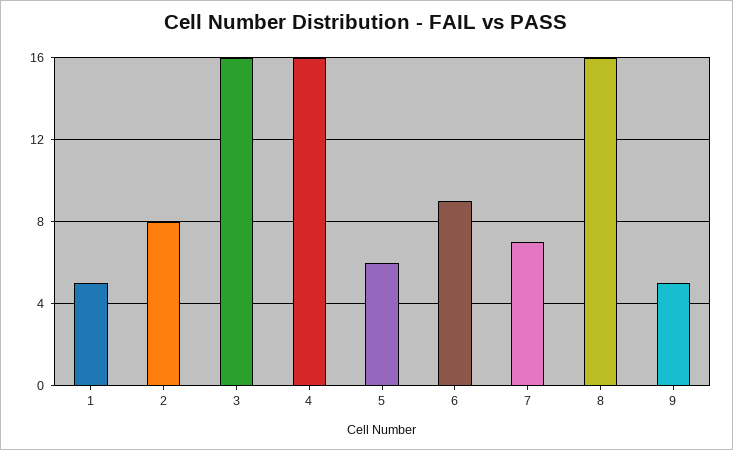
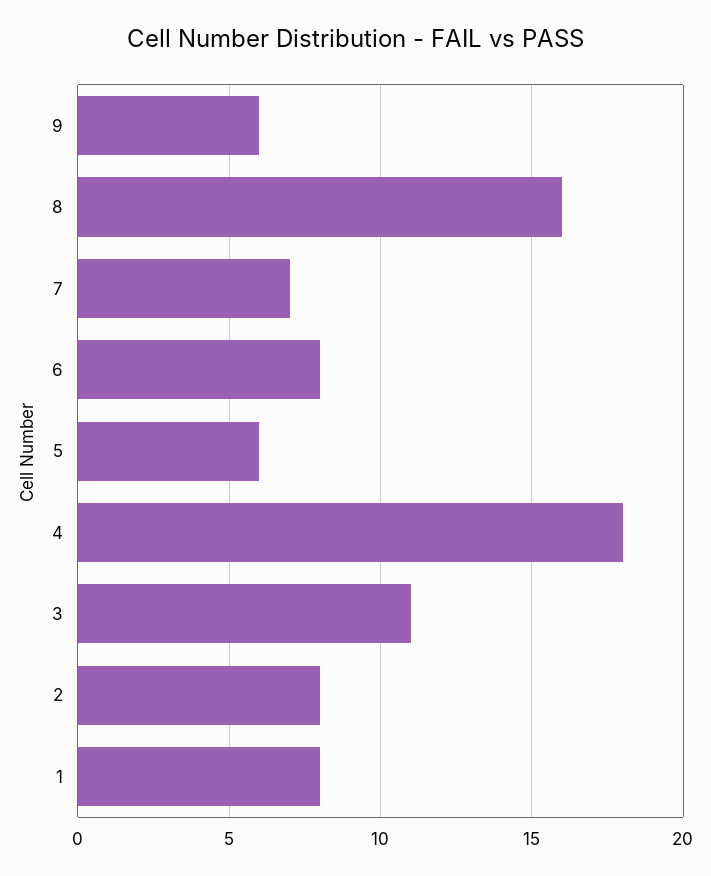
  {
-   "1": 5,
+   "1": 8,
    "2": 8,
-   "3": 16,
+   "3": 11,
-   "4": 16,
+   "4": 18,
    "5": 6,
-   "6": 9,
+   "6": 8,
    "7": 7,
    "8": 16,
-   "9": 5
+   "9": 6
  }

